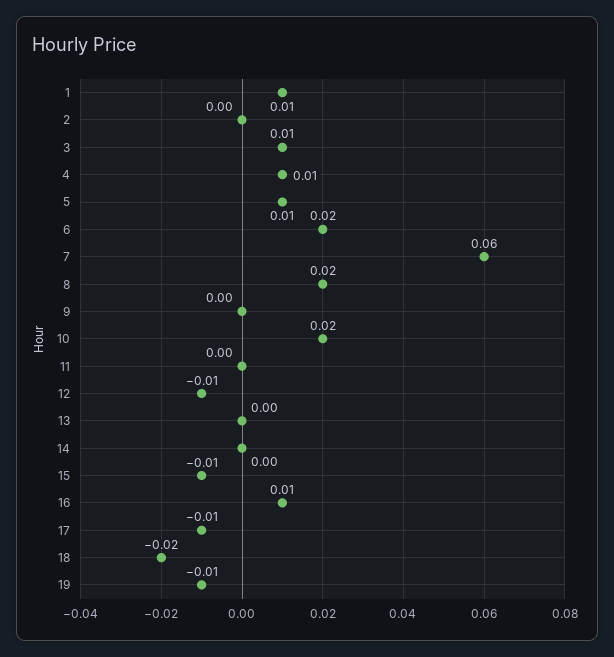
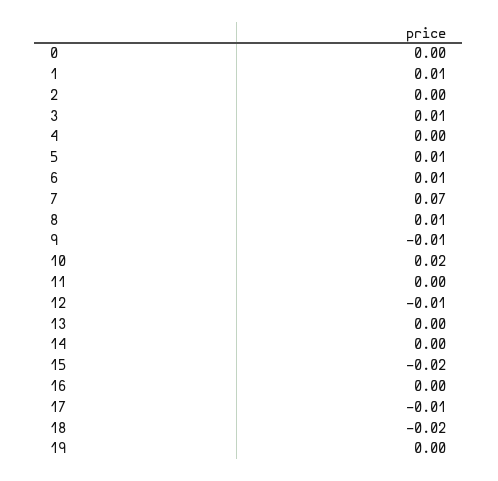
  {
    "1": 0.01,
    "2": 0,
    "3": 0.01,
-   "4": 0.01,
+   "4": 0,
    "5": 0.01,
-   "6": 0.02,
+   "6": 0.01,
-   "7": 0.06,
+   "7": 0.07,
-   "8": 0.02,
+   "8": 0.01,
-   "9": 0,
+   "9": -0.01,
    "10": 0.02,
    "11": 0,
    "12": -0.01,
    "13": 0,
    "14": 0,
-   "15": -0.01,
+   "15": -0.02,
-   "16": 0.01,
+   "16": 0,
    "17": -0.01,
    "18": -0.02,
-   "19": -0.01
+   "19": 0,
+   "0": 0
  }

